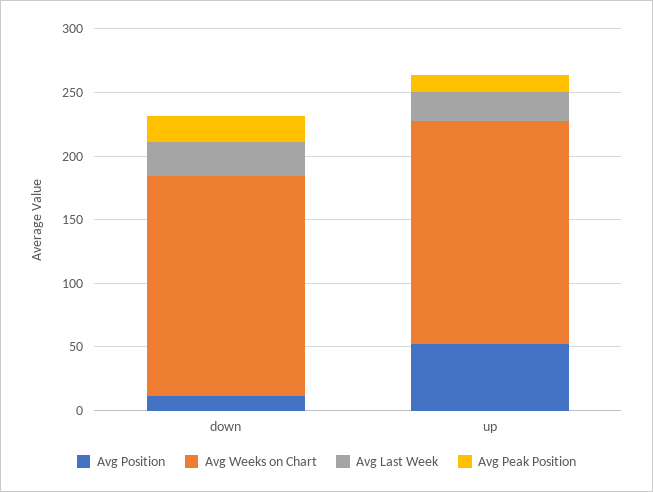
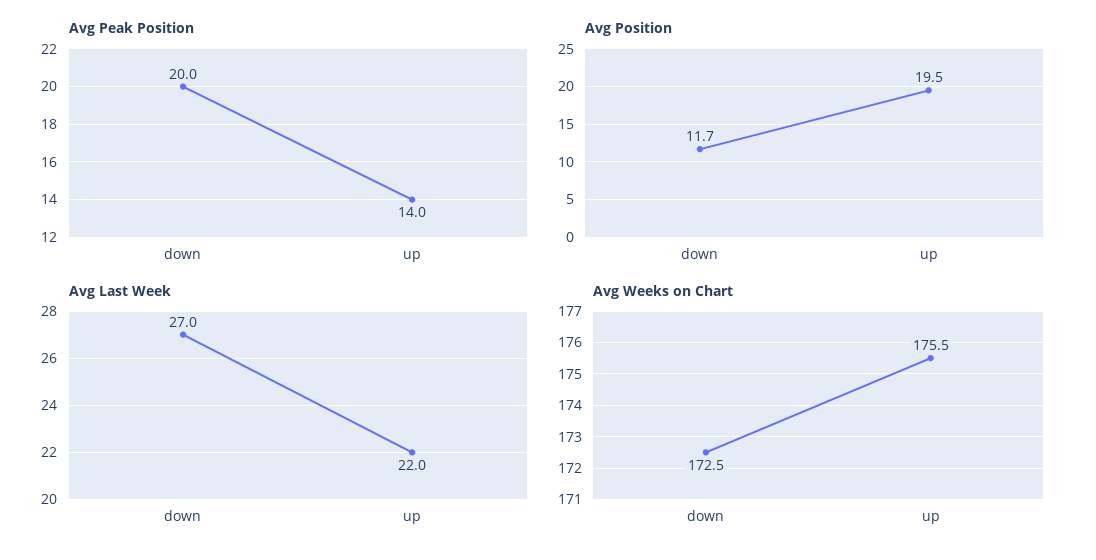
  {
    "Avg Position": {
      "down": 11.7,
-     "up": 50
+     "up": 19.5
    },
    "Avg Weeks on Chart": {
      "down": 172.5,
      "up": 175.5
    },
    "Avg Last Week": {
      "down": 27,
      "up": 22
    },
    "Avg Peak Position": {
      "down": 20,
      "up": 14
    }
  }

